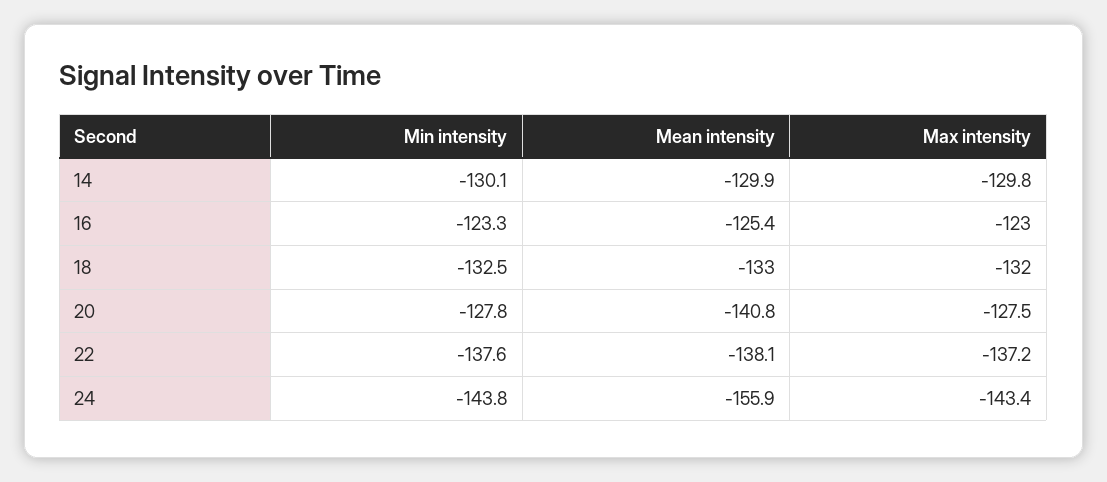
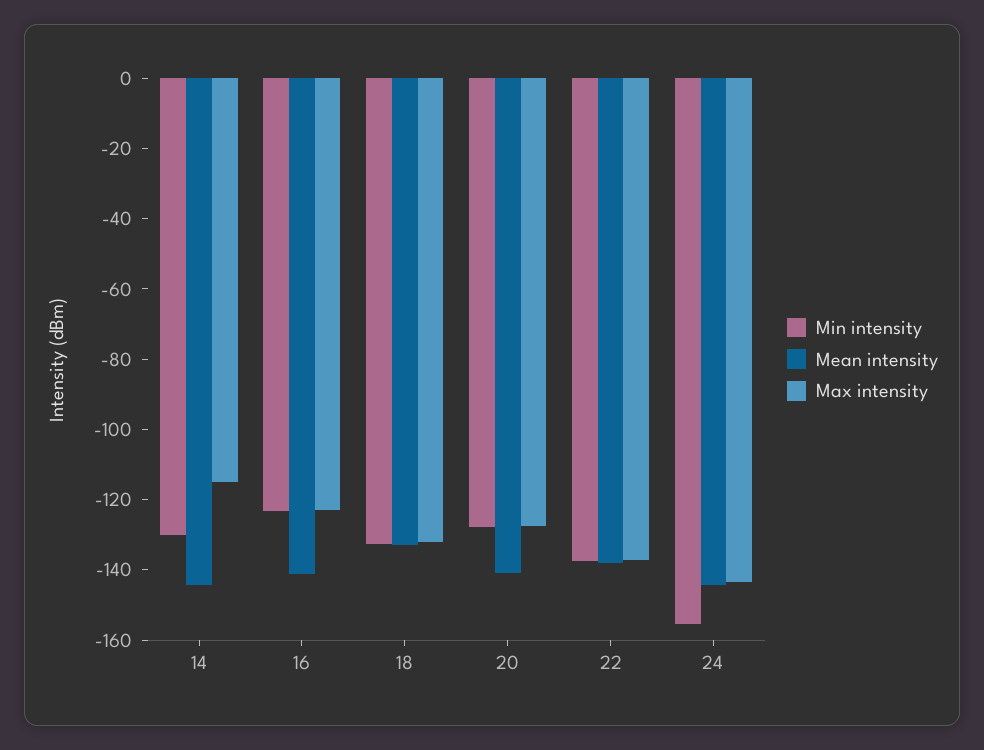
  {
    "Min intensity": {
      "14": -130.1,
      "16": -123.3,
      "18": -132.5,
      "20": -127.8,
      "22": -137.6,
-     "24": -143.8
+     "24": -155
    },
    "Mean intensity": {
-     "14": -129.9,
+     "14": -145,
-     "16": -125.4,
+     "16": -140,
      "18": -133,
      "20": -140.8,
      "22": -138.1,
-     "24": -155.9
+     "24": -145
    },
    "Max intensity": {
-     "14": -129.8,
+     "14": -115,
      "16": -123,
      "18": -132,
      "20": -127.5,
      "22": -137.2,
      "24": -143.4
    }
  }

